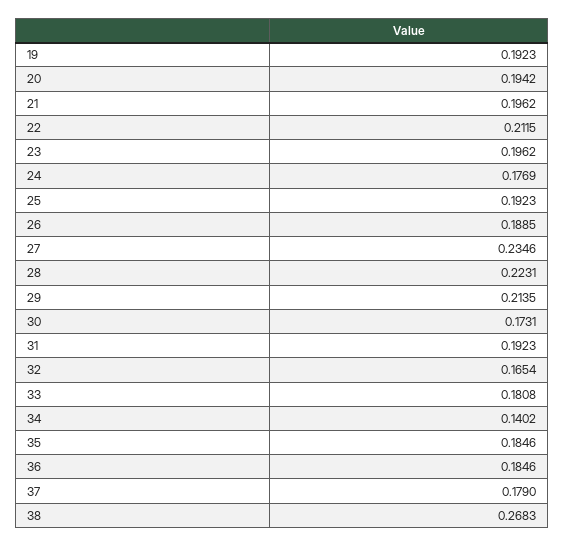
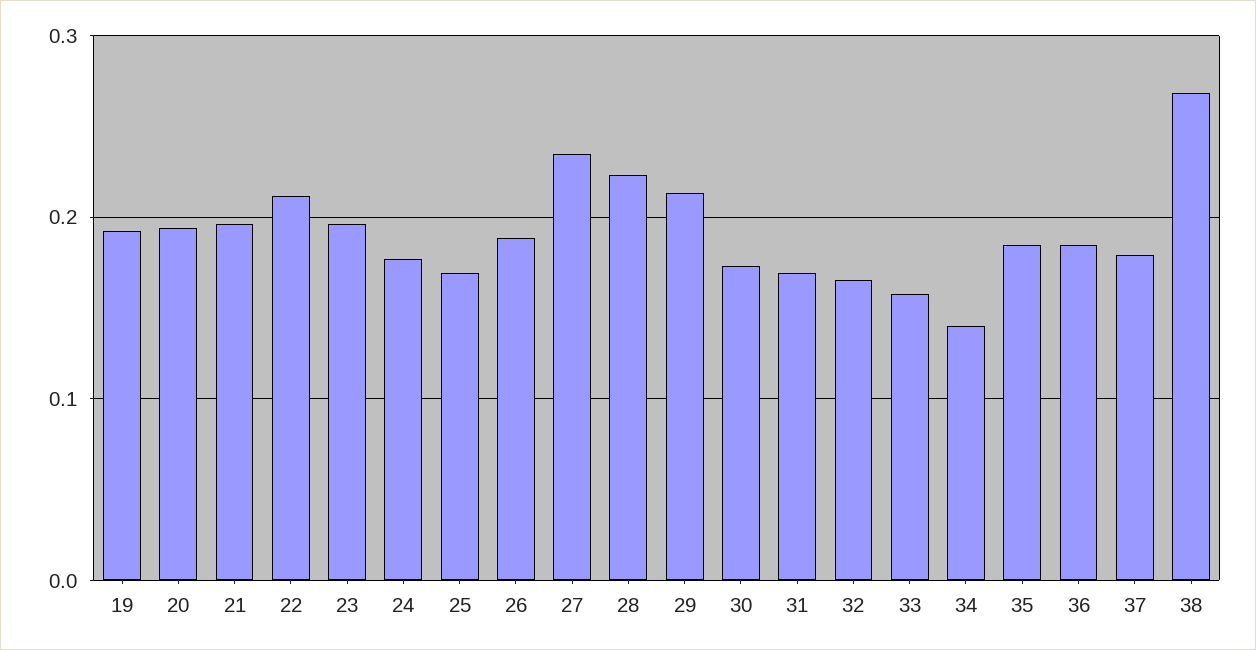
  {
    "19": 0.1923,
    "20": 0.1942,
    "21": 0.1962,
    "22": 0.2115,
    "23": 0.1962,
    "24": 0.1769,
-   "25": 0.1923,
+   "25": 0.17,
    "26": 0.1885,
    "27": 0.2346,
    "28": 0.2231,
    "29": 0.2135,
    "30": 0.1731,
-   "31": 0.1923,
+   "31": 0.17,
    "32": 0.1654,
-   "33": 0.1808,
+   "33": 0.16,
    "34": 0.1402,
    "35": 0.1846,
    "36": 0.1846,
    "37": 0.179,
    "38": 0.2683
  }

